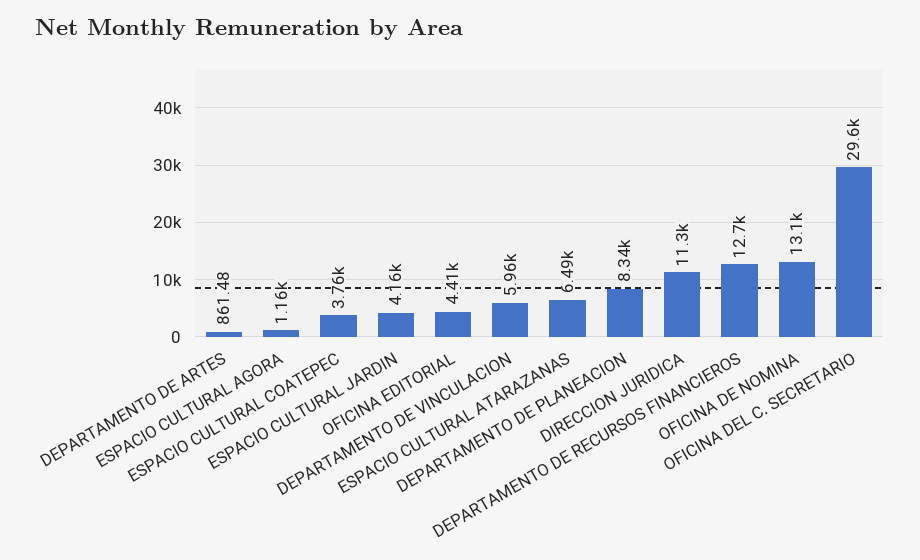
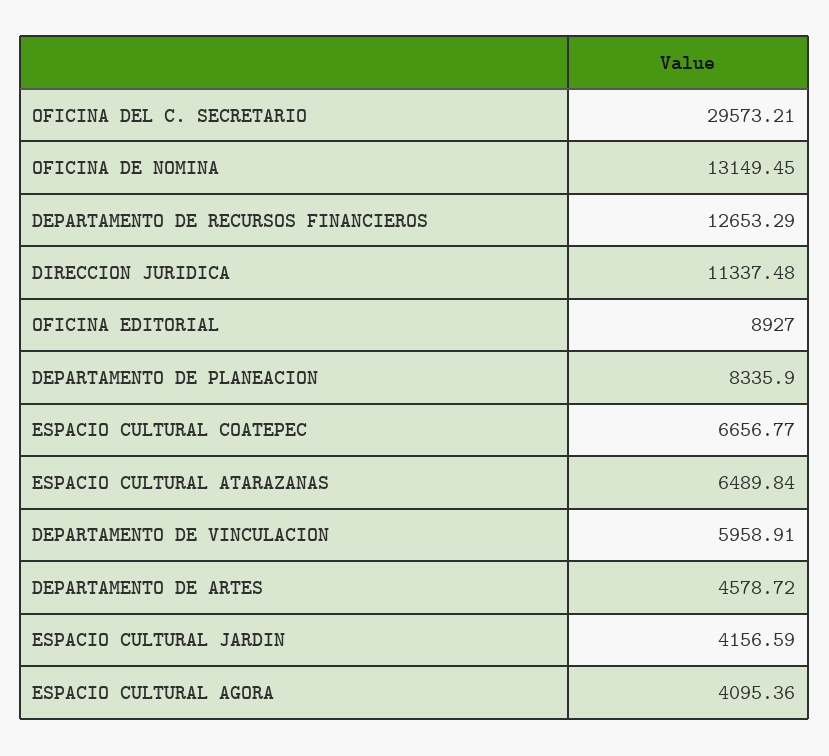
  {
-   "DEPARTAMENTO DE ARTES": 861.48,
+   "DEPARTAMENTO DE ARTES": 4578.72,
-   "ESPACIO CULTURAL AGORA": 1160,
+   "ESPACIO CULTURAL AGORA": 4095.36,
-   "ESPACIO CULTURAL COATEPEC": 3760,
+   "ESPACIO CULTURAL COATEPEC": 6656.77,
    "ESPACIO CULTURAL JARDIN": 4156.59,
-   "OFICINA EDITORIAL": 4410,
+   "OFICINA EDITORIAL": 8927,
    "DEPARTAMENTO DE VINCULACION": 5958.91,
    "ESPACIO CULTURAL ATARAZANAS": 6489.84,
    "DEPARTAMENTO DE PLANEACION": 8335.9,
    "DIRECCION JURIDICA": 11337.48,
    "DEPARTAMENTO DE RECURSOS FINANCIEROS": 12653.29,
    "OFICINA DE NOMINA": 13149.45,
    "OFICINA DEL C. SECRETARIO": 29573.21
  }

